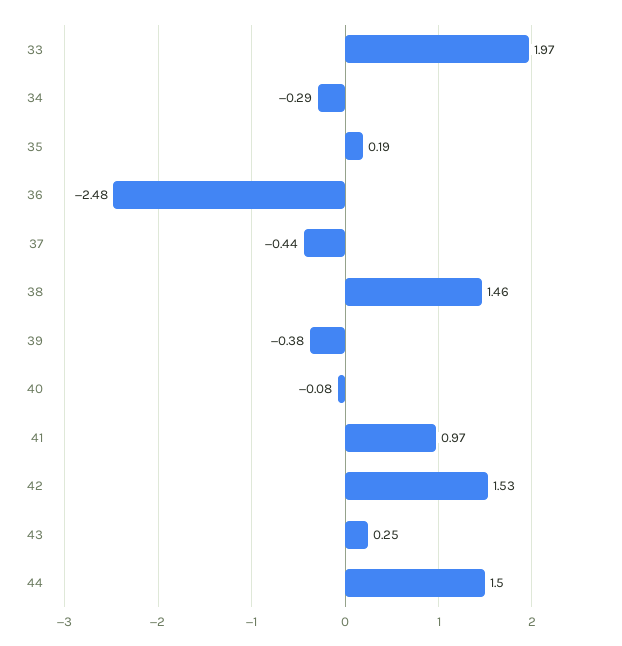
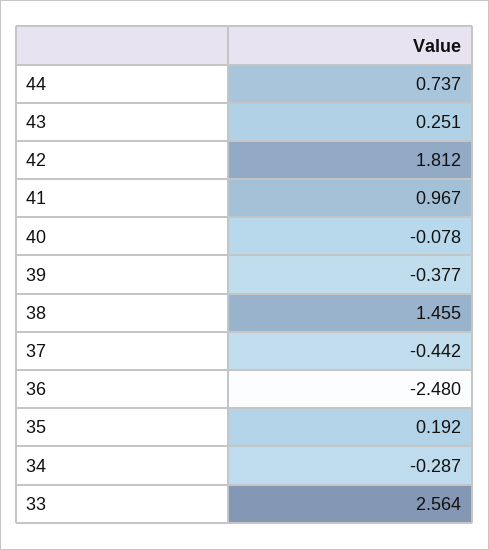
  {
-   "33": 1.97,
+   "33": 2.564,
    "34": -0.287,
    "35": 0.192,
    "36": -2.48,
    "37": -0.442,
    "38": 1.455,
    "39": -0.377,
    "40": -0.078,
    "41": 0.967,
-   "42": 1.53,
+   "42": 1.812,
    "43": 0.251,
-   "44": 1.5
+   "44": 0.737
  }

